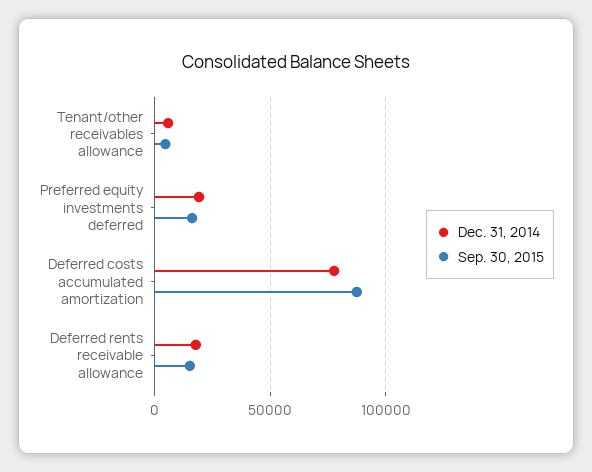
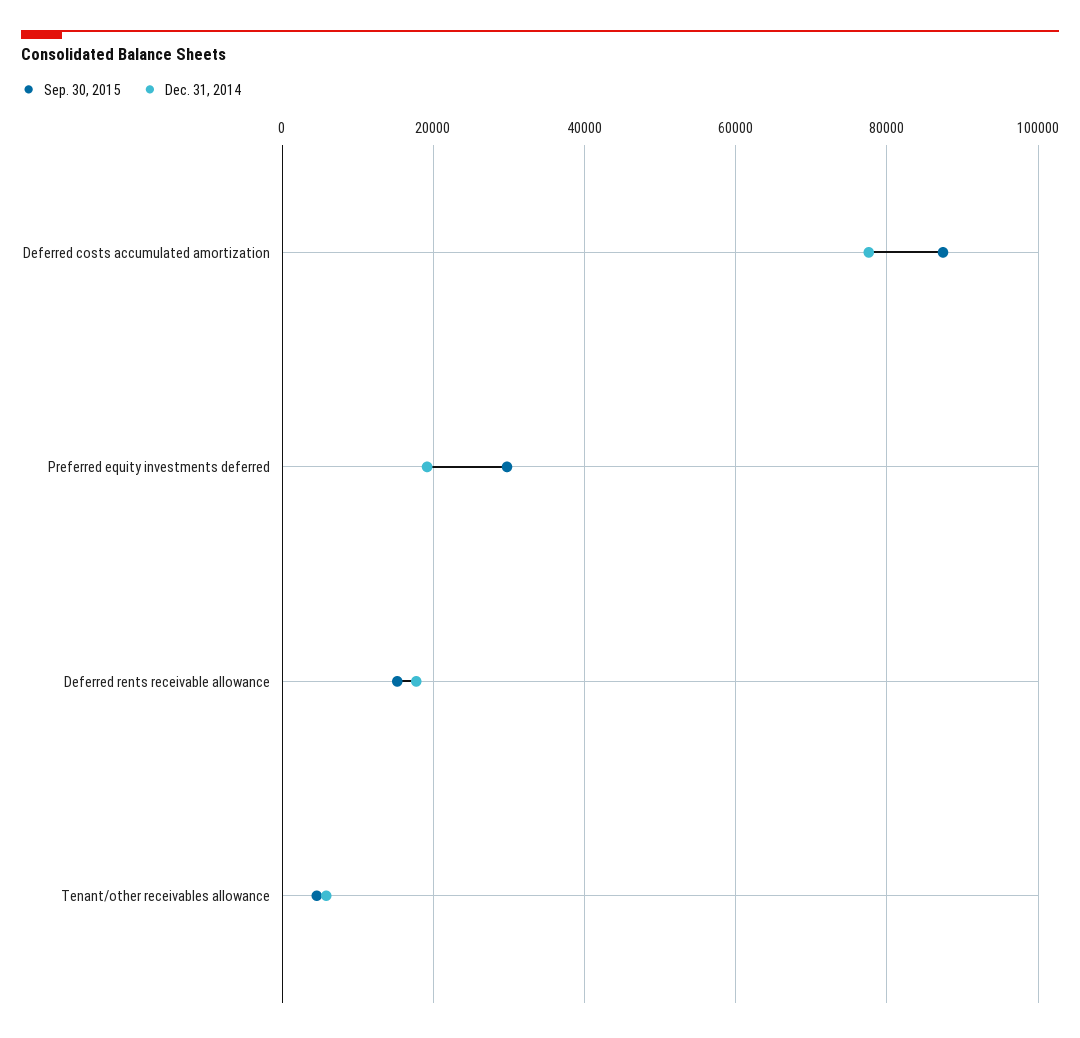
  {
    "Dec. 31, 2014": {
      "Tenant/other receivables allowance": 6000,
      "Preferred equity investments deferred": 20000,
      "Deferred costs accumulated amortization": 78000,
      "Deferred rents receivable allowance": 18000
    },
    "Sep. 30, 2015": {
      "Tenant/other receivables allowance": 4000,
-     "Preferred equity investments deferred": 15000,
+     "Preferred equity investments deferred": 30000,
      "Deferred costs accumulated amortization": 88000,
      "Deferred rents receivable allowance": 16000
    }
  }

